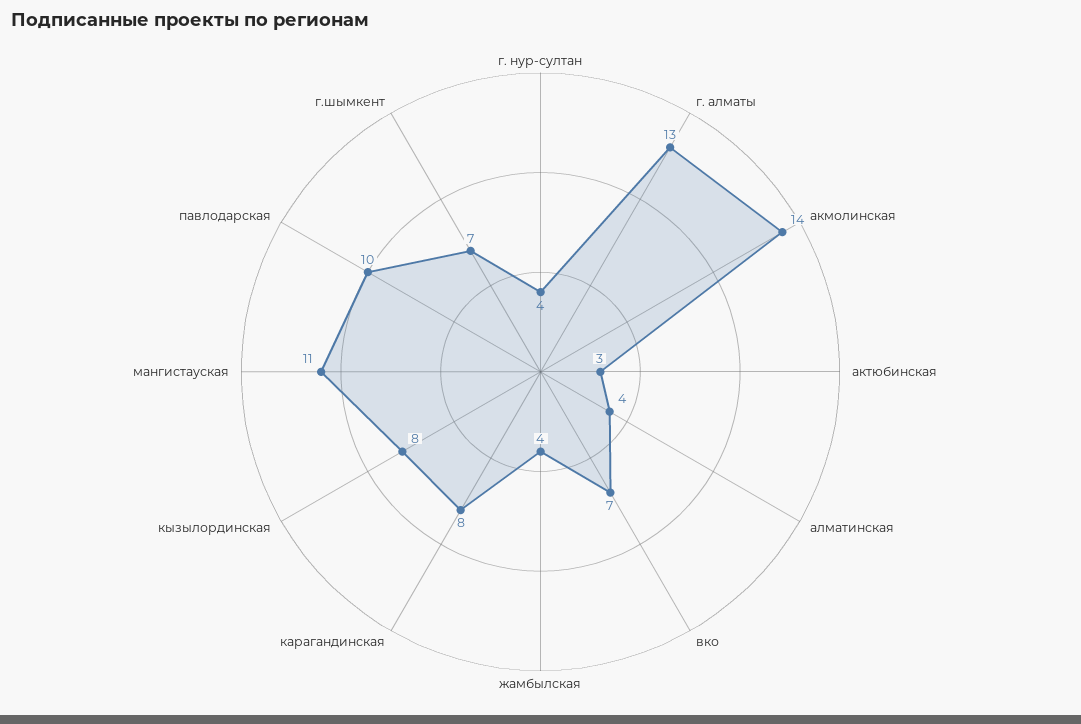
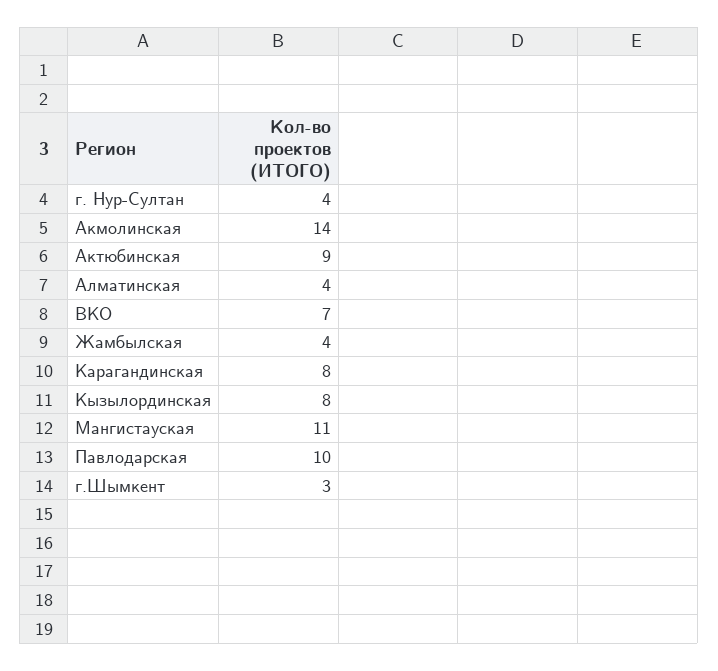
  {
    "г. нур-султан": 4,
-   "г. алматы": 13,
    "акмолинская": 14,
-   "актюбинская": 3,
+   "актюбинская": 9,
    "алматинская": 4,
    "вко": 7,
    "жамбылская": 4,
    "карагандинская": 8,
    "кызылординская": 8,
    "мангистауская": 11,
    "павлодарская": 10,
-   "г.шымкент": 7
+   "г.шымкент": 3
  }

